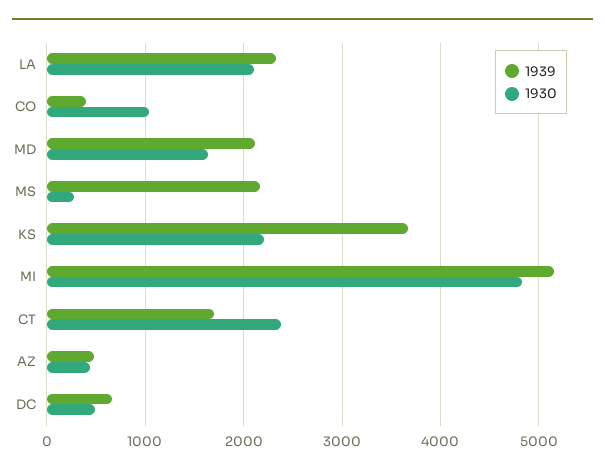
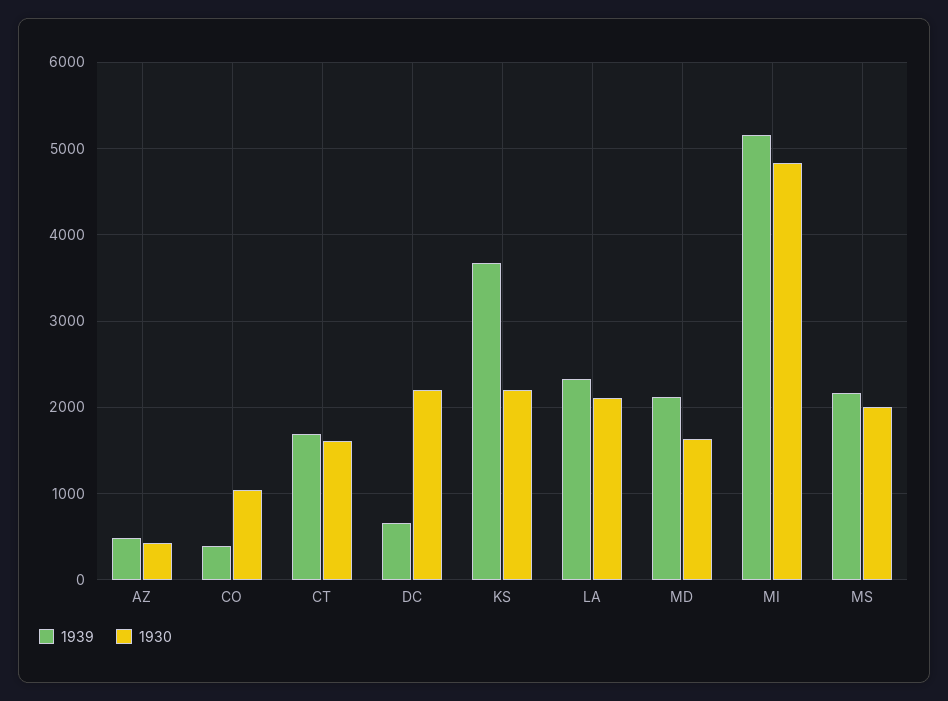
  {
    "1939": {
      "LA": 2300,
      "CO": 400,
      "MD": 2100,
      "MS": 2200,
      "KS": 3700,
      "MI": 5200,
      "CT": 1700,
      "AZ": 500,
      "DC": 700
    },
    "1930": {
      "LA": 2100,
      "CO": 1000,
      "MD": 1600,
-     "MS": 300,
+     "MS": 2000,
      "KS": 2200,
      "MI": 4800,
-     "CT": 2400,
+     "CT": 1600,
      "AZ": 400,
-     "DC": 500
+     "DC": 2200
    }
  }

